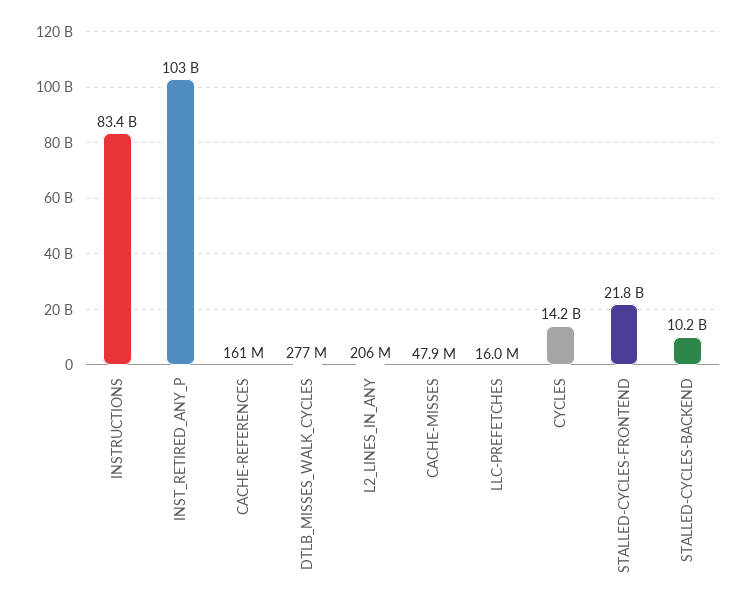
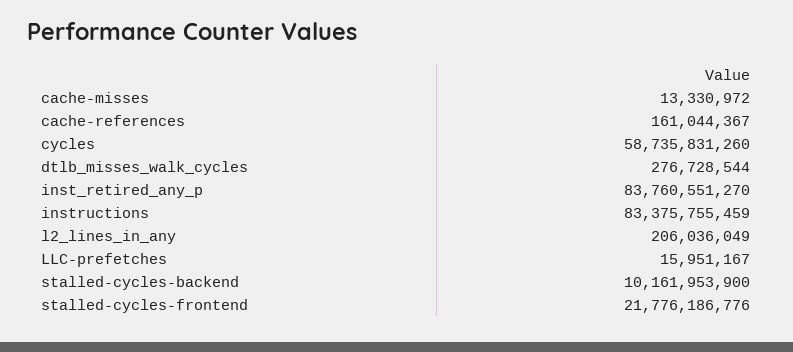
  {
    "INSTRUCTIONS": 83375755459,
-   "INST_RETIRED_ANY_P": 103000000000,
+   "INST_RETIRED_ANY_P": 83760551270,
    "CACHE-REFERENCES": 161044367,
    "DTLB_MISSES_WALK_CYCLES": 276728544,
    "L2_LINES_IN_ANY": 206036049,
-   "CACHE-MISSES": 47900000,
+   "CACHE-MISSES": 13330972,
    "LLC-PREFETCHES": 15951167,
-   "CYCLES": 14200000000,
+   "CYCLES": 58735831260,
    "STALLED-CYCLES-FRONTEND": 21776186776,
    "STALLED-CYCLES-BACKEND": 10161953900
  }

